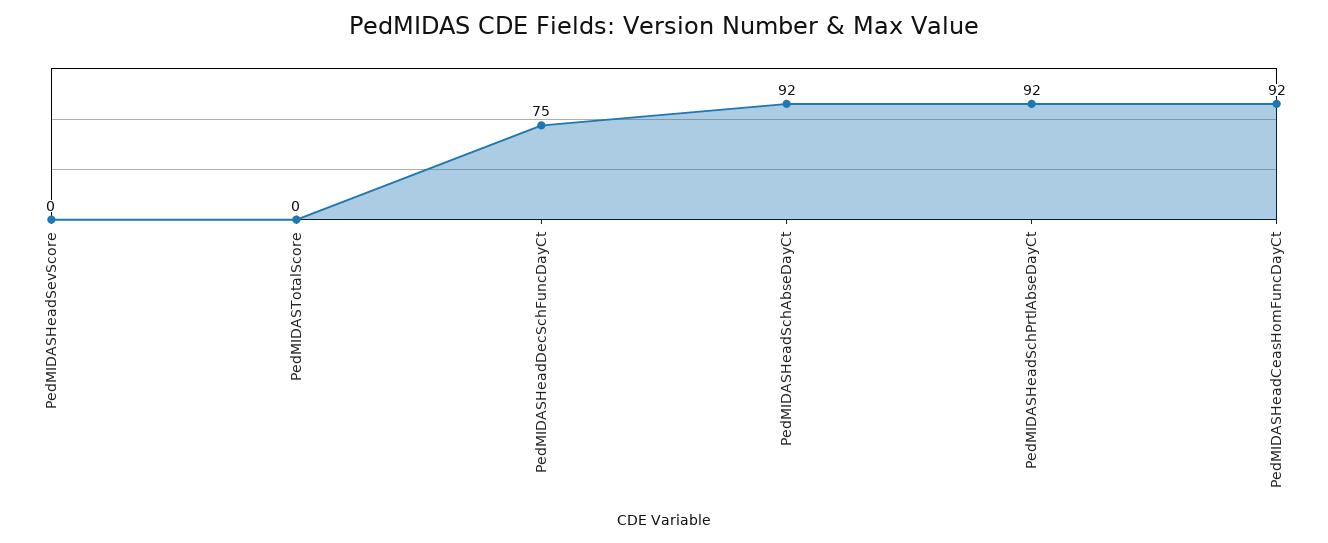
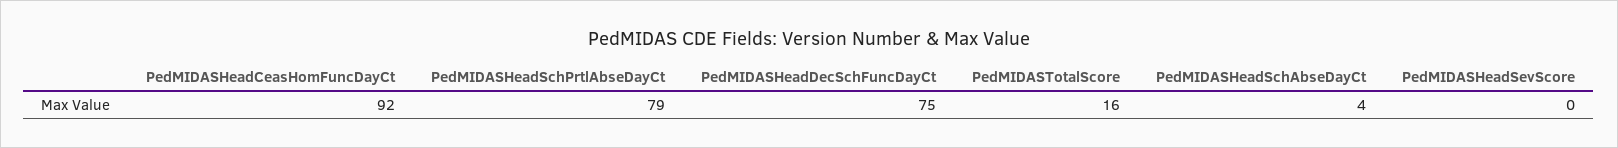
  {
    "PedMIDASHeadSevScore": 0,
-   "PedMIDASTotalScore": 0,
+   "PedMIDASTotalScore": 16,
    "PedMIDASHeadDecSchFuncDayCt": 75,
-   "PedMIDASHeadSchAbseDayCt": 92,
+   "PedMIDASHeadSchAbseDayCt": 4,
-   "PedMIDASHeadSchPrtlAbseDayCt": 92,
+   "PedMIDASHeadSchPrtlAbseDayCt": 79,
    "PedMIDASHeadCeasHomFuncDayCt": 92
  }

